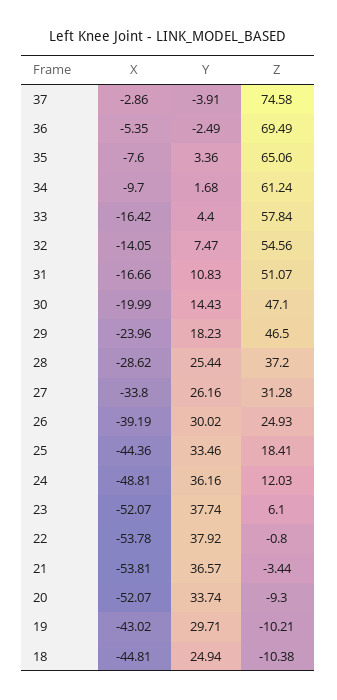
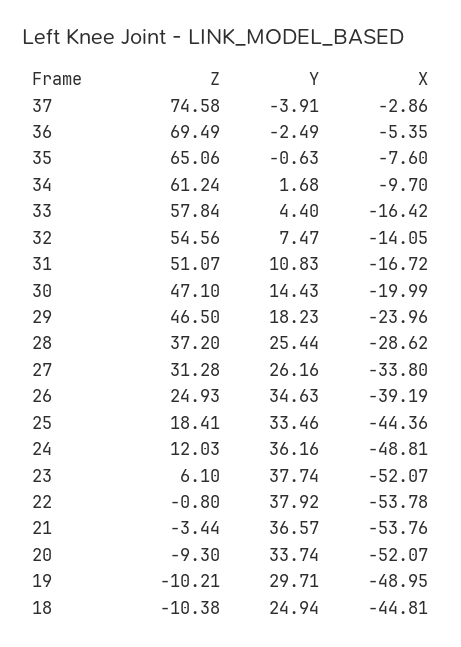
  {
    "X": {
      "37": -2.86,
      "36": -5.35,
      "35": -7.6,
      "34": -9.7,
      "33": -16.42,
      "32": -14.05,
-     "31": -16.66,
+     "31": -16.72,
      "30": -19.99,
      "29": -23.96,
      "28": -28.62,
      "27": -33.8,
      "26": -39.19,
      "25": -44.36,
      "24": -48.81,
      "23": -52.07,
      "22": -53.78,
-     "21": -53.81,
+     "21": -53.76,
      "20": -52.07,
-     "19": -43.02,
+     "19": -48.95,
      "18": -44.81
    },
    "Y": {
      "37": -3.91,
      "36": -2.49,
-     "35": 3.36,
+     "35": -0.63,
      "34": 1.68,
      "33": 4.4,
      "32": 7.47,
      "31": 10.83,
      "30": 14.43,
      "29": 18.23,
      "28": 25.44,
      "27": 26.16,
-     "26": 30.02,
+     "26": 34.63,
      "25": 33.46,
      "24": 36.16,
      "23": 37.74,
      "22": 37.92,
      "21": 36.57,
      "20": 33.74,
      "19": 29.71,
      "18": 24.94
    },
    "Z": {
      "37": 74.58,
      "36": 69.49,
      "35": 65.06,
      "34": 61.24,
      "33": 57.84,
      "32": 54.56,
      "31": 51.07,
      "30": 47.1,
      "29": 46.5,
      "28": 37.2,
      "27": 31.28,
      "26": 24.93,
      "25": 18.41,
      "24": 12.03,
      "23": 6.1,
      "22": -0.8,
      "21": -3.44,
      "20": -9.3,
      "19": -10.21,
      "18": -10.38
    }
  }

